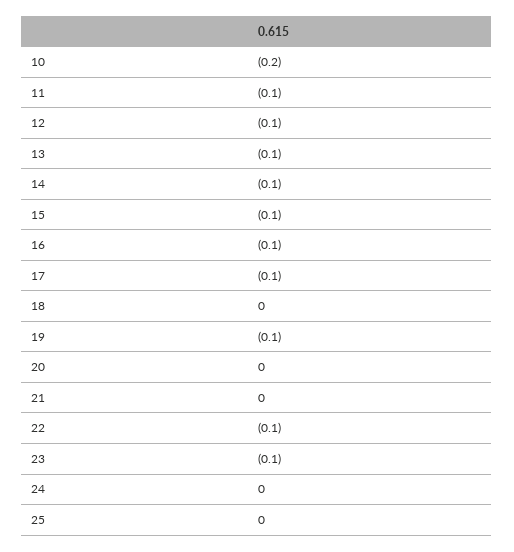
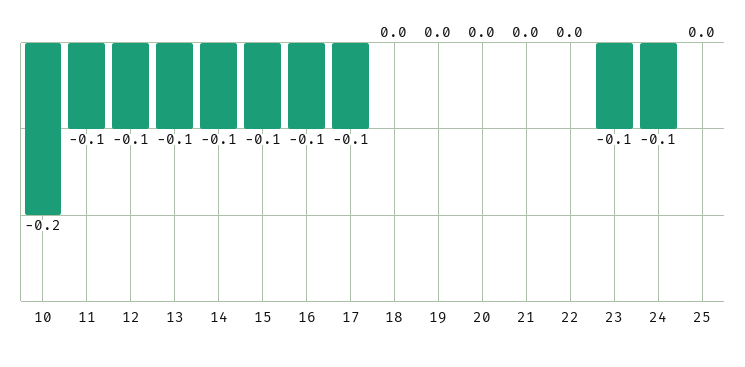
  {
    "10": -0.2,
    "11": -0.1,
    "12": -0.1,
    "13": -0.1,
    "14": -0.1,
    "15": -0.1,
    "16": -0.1,
    "17": -0.1,
    "18": 0,
-   "19": -0.1,
+   "19": 0,
    "20": 0,
    "21": 0,
-   "22": -0.1,
+   "22": 0,
    "23": -0.1,
-   "24": 0,
+   "24": -0.1,
    "25": 0
  }

